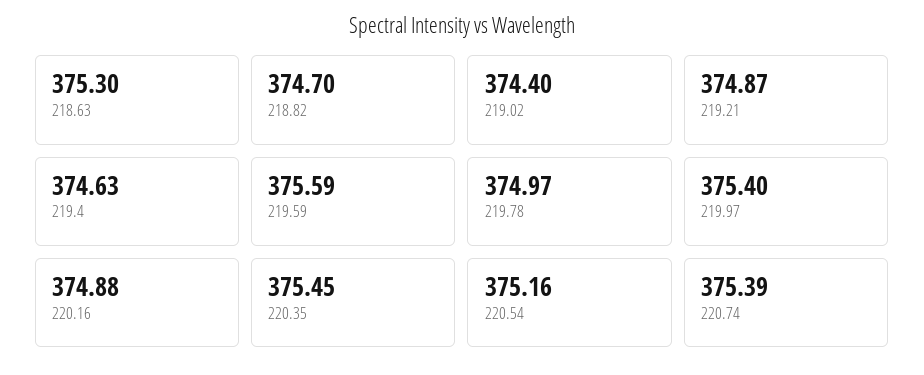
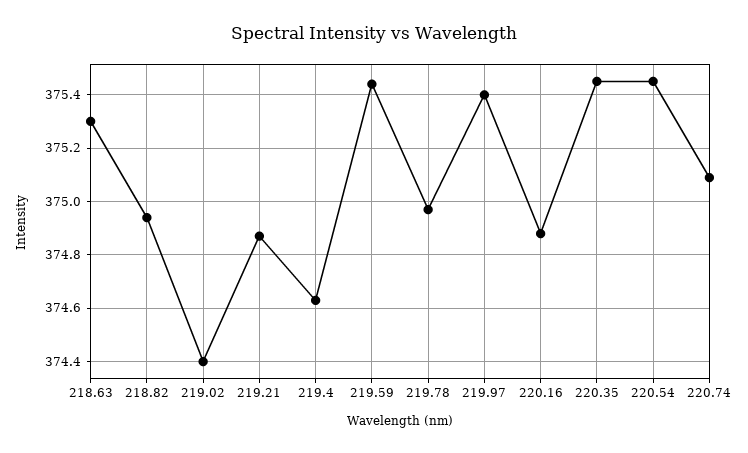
  {
    "218.63": 375.3,
-   "218.82": 374.7,
+   "218.82": 374.95,
    "219.02": 374.4,
    "219.21": 374.87,
    "219.4": 374.63,
-   "219.59": 375.59,
+   "219.59": 375.45,
    "219.78": 374.97,
    "219.97": 375.4,
    "220.16": 374.88,
    "220.35": 375.45,
-   "220.54": 375.16,
+   "220.54": 375.45,
-   "220.74": 375.39
+   "220.74": 375.1
  }

